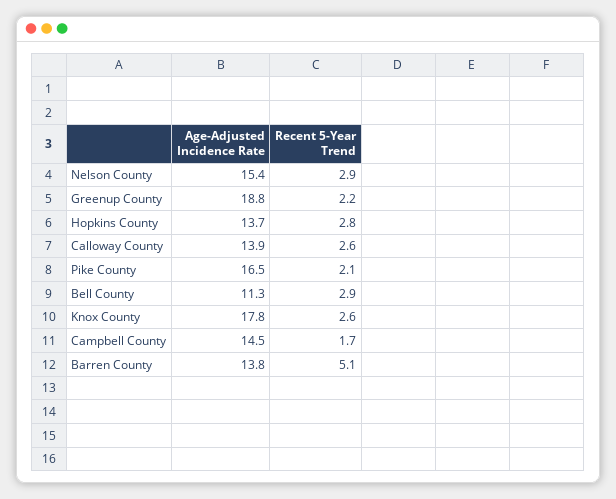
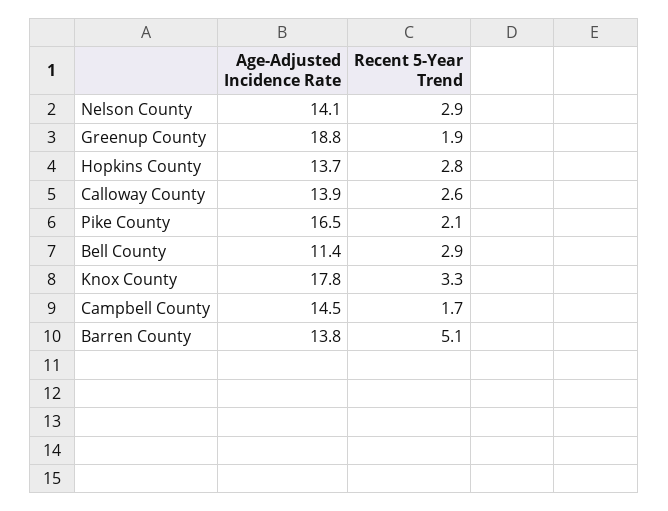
  {
    "Age-Adjusted Incidence Rate": {
-     "Nelson County": 15.4,
+     "Nelson County": 14.1,
      "Greenup County": 18.8,
      "Hopkins County": 13.7,
      "Calloway County": 13.9,
      "Pike County": 16.5,
-     "Bell County": 11.3,
+     "Bell County": 11.4,
      "Knox County": 17.8,
      "Campbell County": 14.5,
      "Barren County": 13.8
    },
    "Recent 5-Year Trend": {
      "Nelson County": 2.9,
-     "Greenup County": 2.2,
+     "Greenup County": 1.9,
      "Hopkins County": 2.8,
      "Calloway County": 2.6,
      "Pike County": 2.1,
      "Bell County": 2.9,
-     "Knox County": 2.6,
+     "Knox County": 3.3,
      "Campbell County": 1.7,
      "Barren County": 5.1
    }
  }

